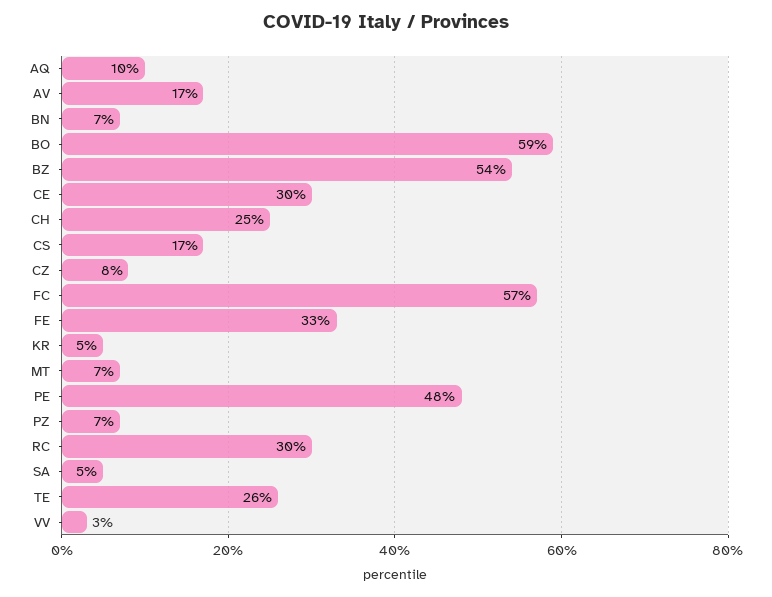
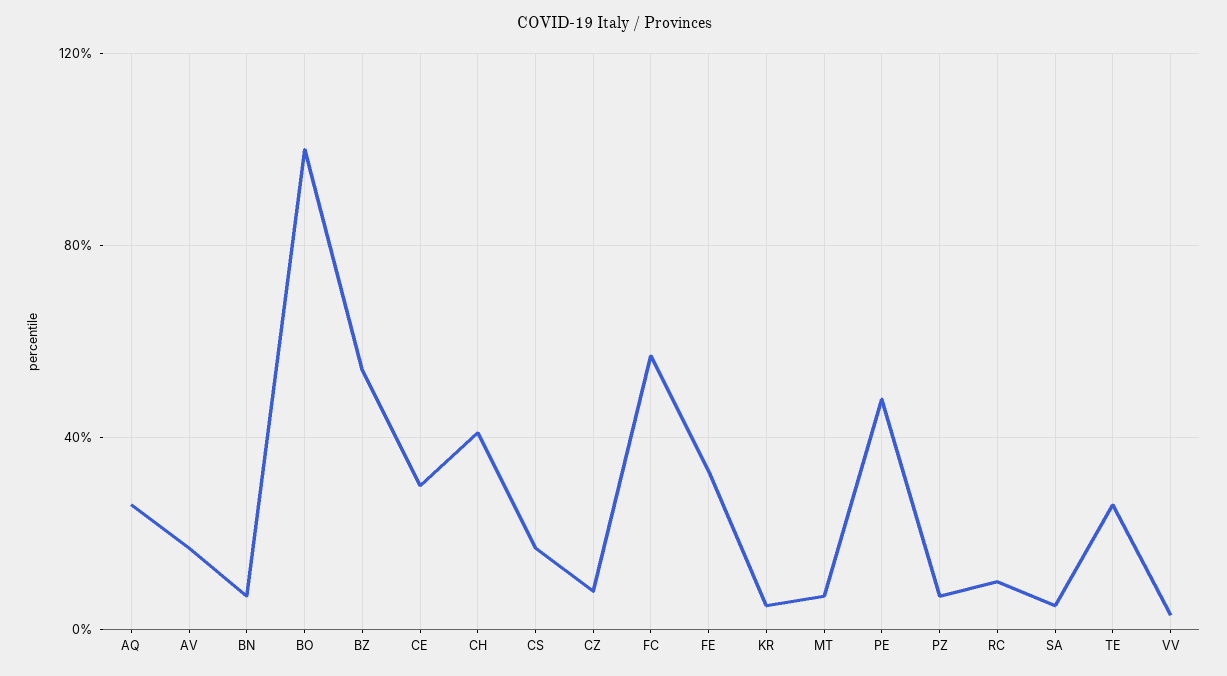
  {
-   "AQ": 10,
+   "AQ": 25,
    "AV": 17,
    "BN": 7,
-   "BO": 59,
+   "BO": 100,
    "BZ": 54,
    "CE": 30,
-   "CH": 25,
+   "CH": 40,
    "CS": 17,
    "CZ": 8,
    "FC": 57,
    "FE": 33,
    "KR": 5,
    "MT": 7,
    "PE": 48,
    "PZ": 7,
-   "RC": 30,
+   "RC": 10,
    "SA": 5,
    "TE": 26,
    "VV": 3
  }

